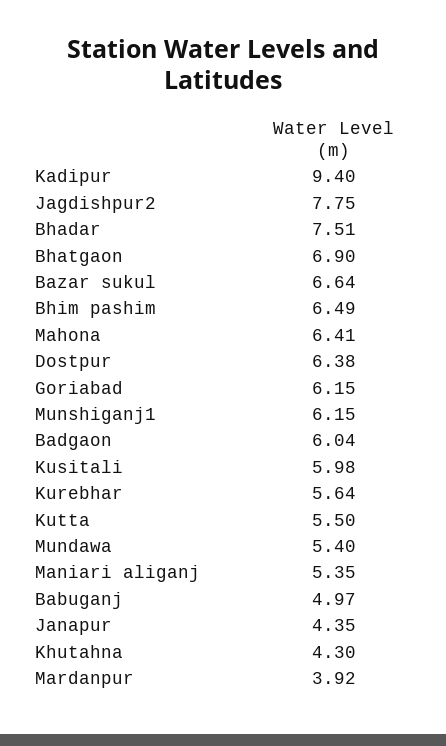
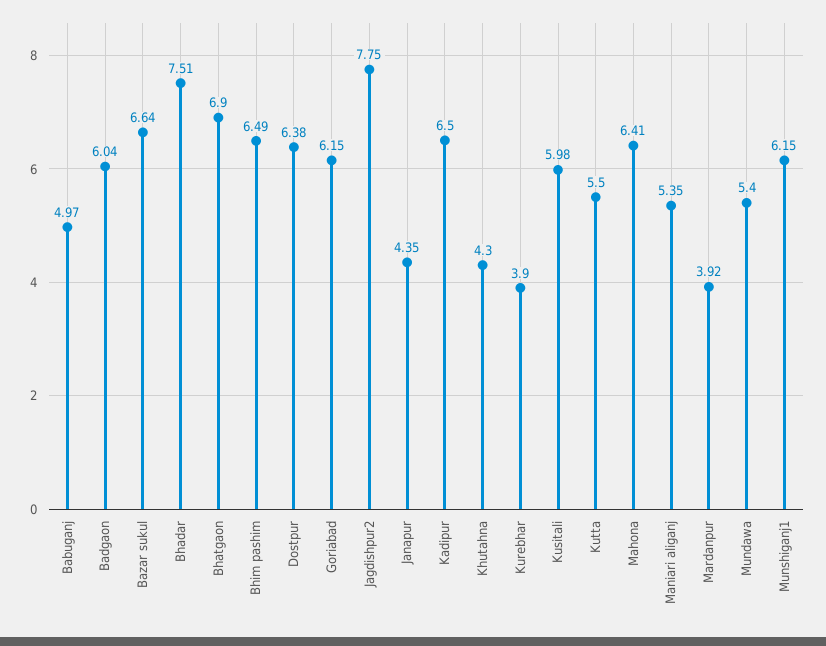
  {
-   "Kadipur": 9.4,
+   "Kadipur": 6.5,
    "Jagdishpur2": 7.75,
    "Bhadar": 7.51,
    "Bhatgaon": 6.9,
    "Bazar sukul": 6.64,
    "Bhim pashim": 6.49,
    "Mahona": 6.41,
    "Dostpur": 6.38,
    "Goriabad": 6.15,
    "Munshiganj1": 6.15,
    "Badgaon": 6.04,
    "Kusitali": 5.98,
-   "Kurebhar": 5.64,
+   "Kurebhar": 3.9,
    "Kutta": 5.5,
    "Mundawa": 5.4,
    "Maniari aliganj": 5.35,
    "Babuganj": 4.97,
    "Janapur": 4.35,
    "Khutahna": 4.3,
    "Mardanpur": 3.92
  }

